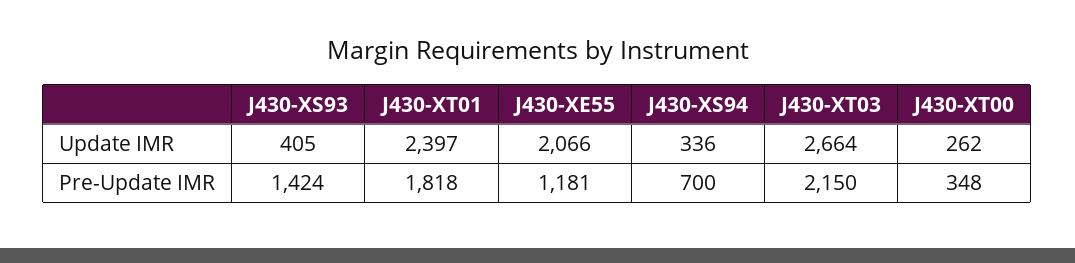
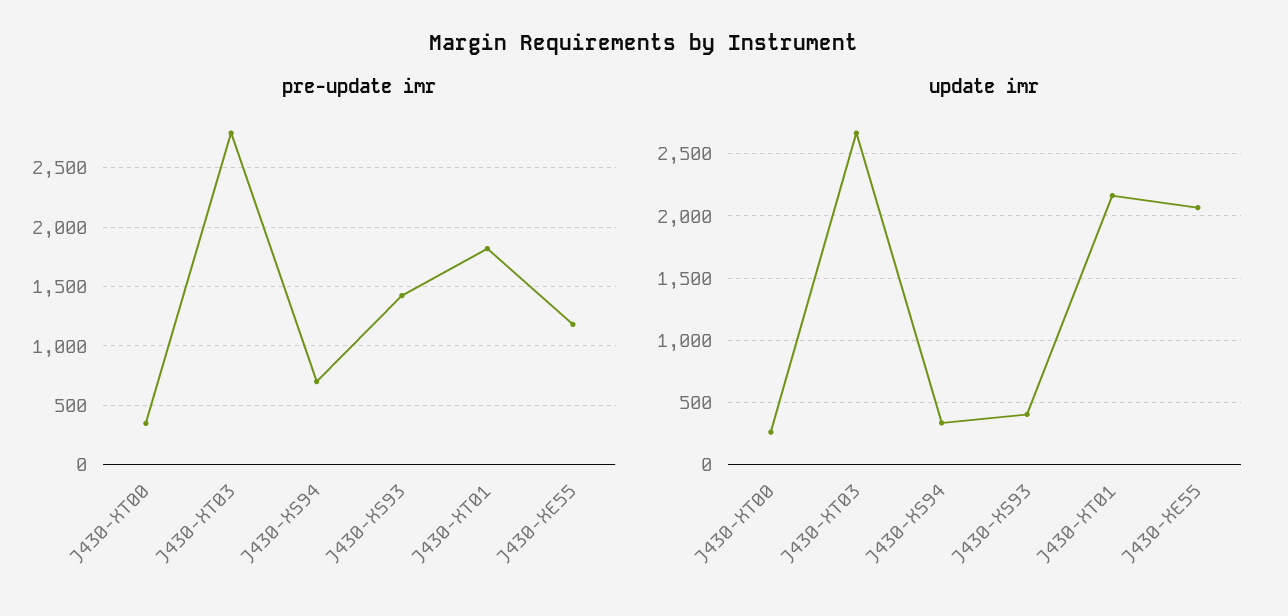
  {
    "Update IMR": {
      "J430-XS93": 405,
-     "J430-XT01": 2397,
+     "J430-XT01": 2150,
      "J430-XE55": 2066,
      "J430-XS94": 336,
      "J430-XT03": 2664,
      "J430-XT00": 262
    },
    "Pre-Update IMR": {
      "J430-XS93": 1424,
      "J430-XT01": 1818,
      "J430-XE55": 1181,
      "J430-XS94": 700,
-     "J430-XT03": 2150,
+     "J430-XT03": 2800,
      "J430-XT00": 348
    }
  }

